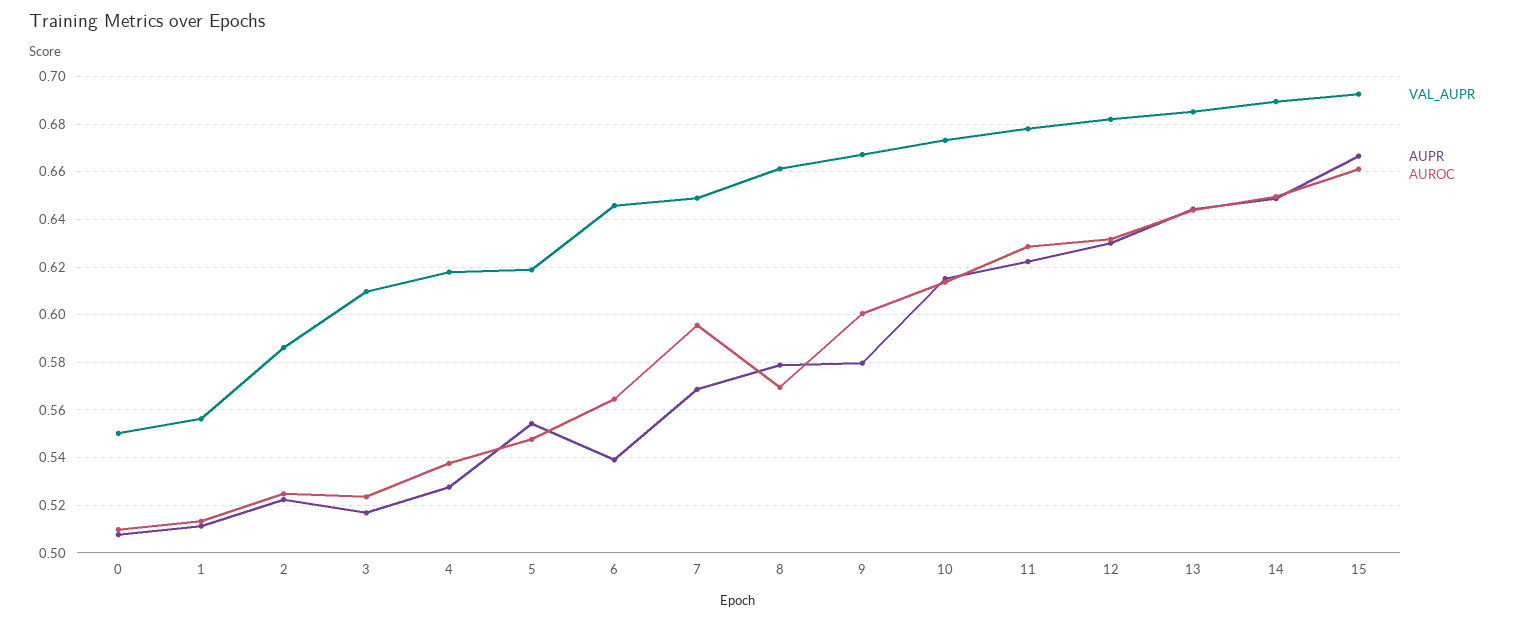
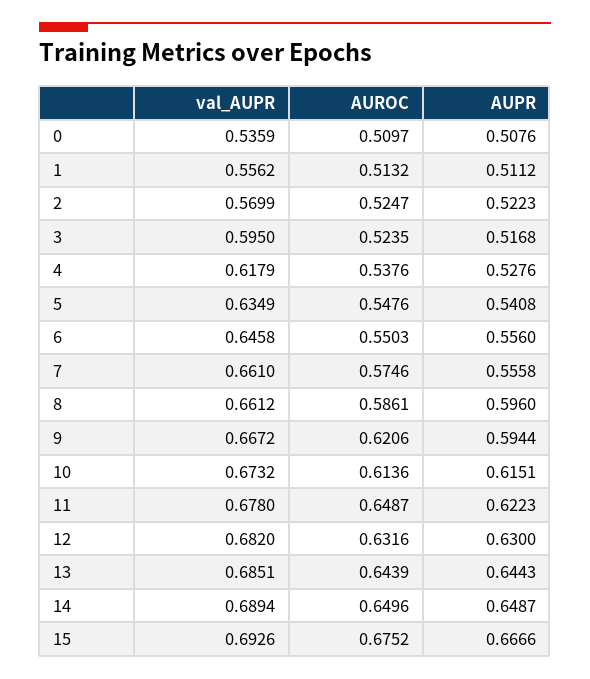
  {
    "VAL_AUPR": {
-     "0": 0.55,
+     "0": 0.5359,
      "1": 0.5562,
-     "2": 0.585,
+     "2": 0.5699,
-     "3": 0.61,
+     "3": 0.595,
      "4": 0.6179,
-     "5": 0.62,
+     "5": 0.6349,
      "6": 0.6458,
-     "7": 0.65,
+     "7": 0.661,
      "8": 0.6612,
      "9": 0.6672,
      "10": 0.6732,
      "11": 0.678,
      "12": 0.682,
      "13": 0.6851,
      "14": 0.6894,
      "15": 0.6926
    },
    "AUPR": {
      "0": 0.5076,
      "1": 0.5112,
      "2": 0.5223,
      "3": 0.5168,
      "4": 0.5276,
-     "5": 0.555,
+     "5": 0.5408,
-     "6": 0.54,
+     "6": 0.556,
-     "7": 0.57,
+     "7": 0.5558,
-     "8": 0.58,
+     "8": 0.596,
-     "9": 0.58,
+     "9": 0.5944,
      "10": 0.6151,
      "11": 0.6223,
      "12": 0.63,
      "13": 0.6443,
      "14": 0.6487,
      "15": 0.6666
    },
    "AUROC": {
      "0": 0.5097,
      "1": 0.5132,
      "2": 0.5247,
      "3": 0.5235,
      "4": 0.5376,
      "5": 0.5476,
-     "6": 0.565,
+     "6": 0.5503,
-     "7": 0.595,
+     "7": 0.5746,
-     "8": 0.57,
+     "8": 0.5861,
-     "9": 0.6,
+     "9": 0.6206,
      "10": 0.6136,
-     "11": 0.63,
+     "11": 0.6487,
      "12": 0.6316,
      "13": 0.6439,
      "14": 0.6496,
-     "15": 0.66
+     "15": 0.6752
    }
  }

